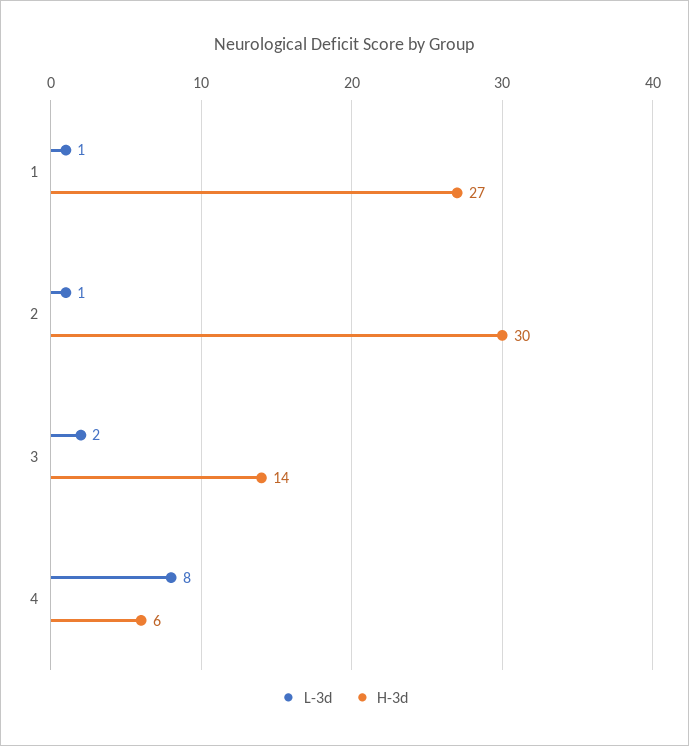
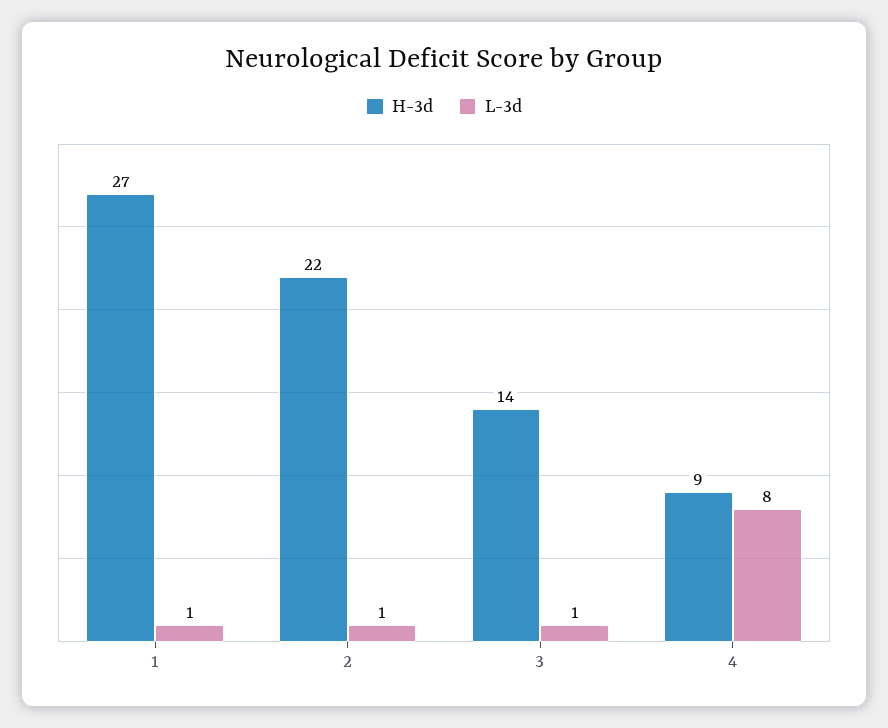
  {
    "L-3d": {
      "1": 1,
      "2": 1,
-     "3": 2,
+     "3": 1,
      "4": 8
    },
    "H-3d": {
      "1": 27,
-     "2": 30,
+     "2": 22,
      "3": 14,
-     "4": 6
+     "4": 9
    }
  }

